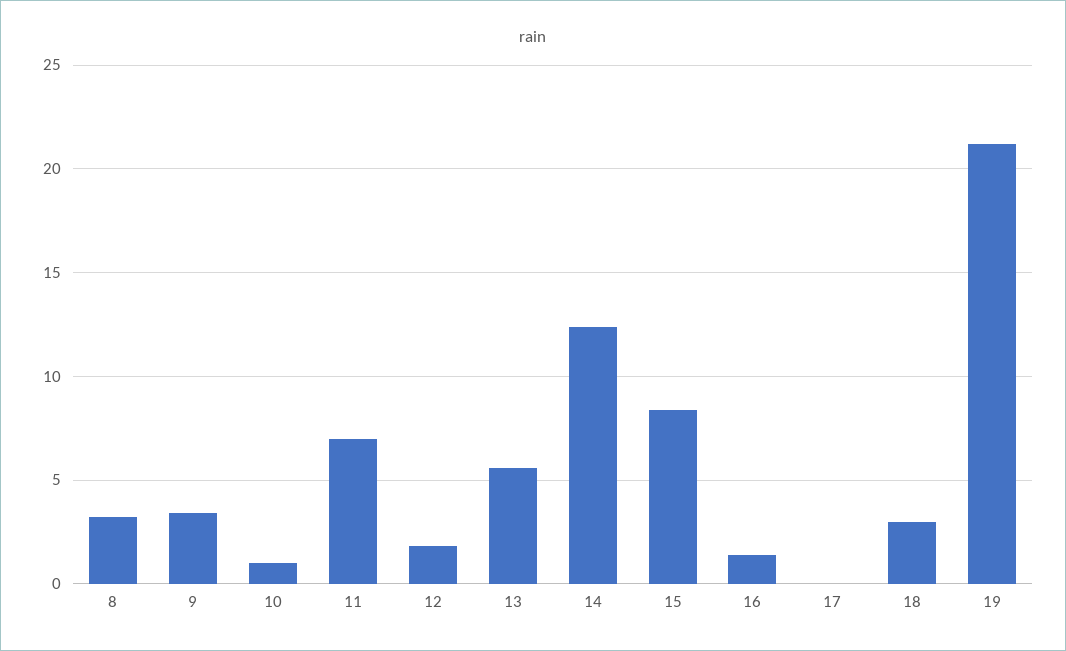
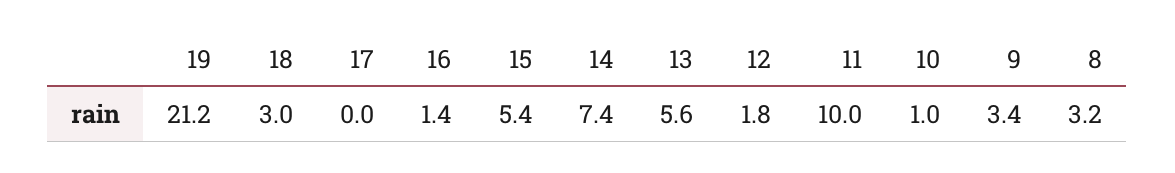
  {
    "8": 3.2,
    "9": 3.4,
    "10": 1,
-   "11": 7,
+   "11": 10,
    "12": 1.8,
    "13": 5.6,
-   "14": 12.5,
+   "14": 7.4,
-   "15": 8.5,
+   "15": 5.4,
    "16": 1.4,
    "17": 0,
    "18": 3,
    "19": 21.2
  }

